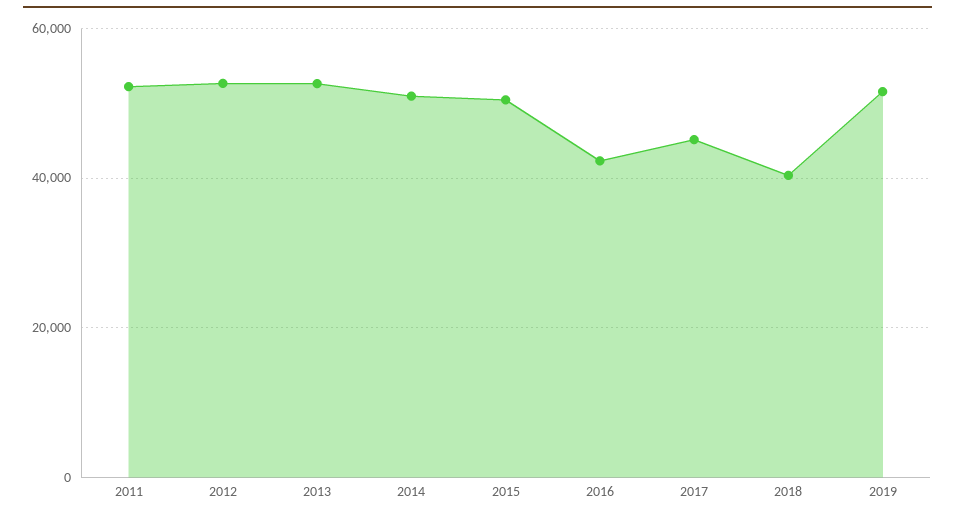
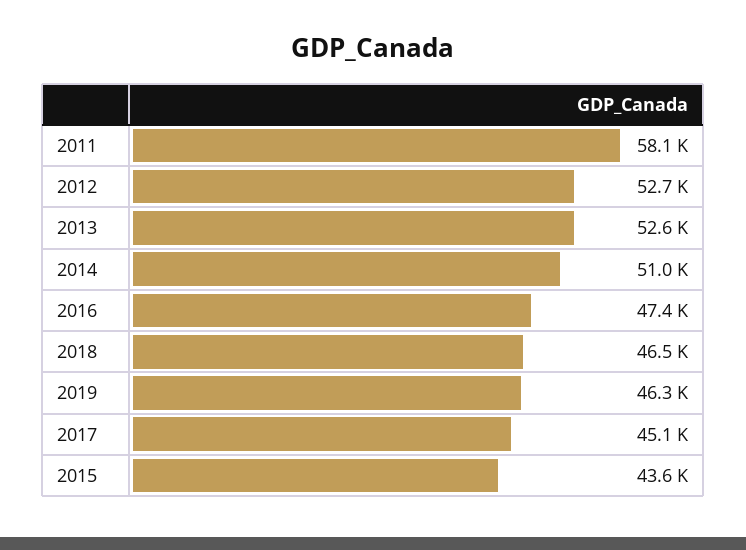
  {
-   "2011": 52000,
+   "2011": 58100,
    "2012": 52700,
    "2013": 52600,
    "2014": 51000,
-   "2015": 50000,
+   "2015": 43600,
-   "2016": 42000,
+   "2016": 47400,
    "2017": 45100,
-   "2018": 40000,
+   "2018": 46500,
-   "2019": 52000
+   "2019": 46300
  }

